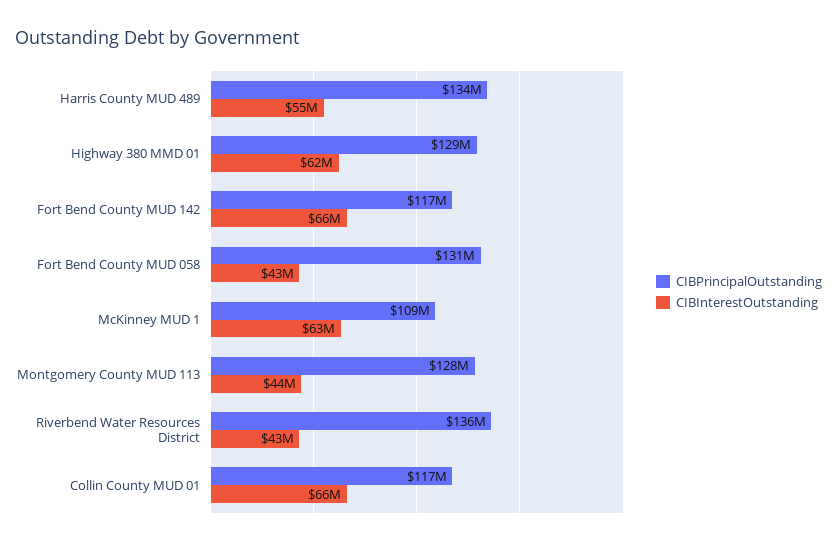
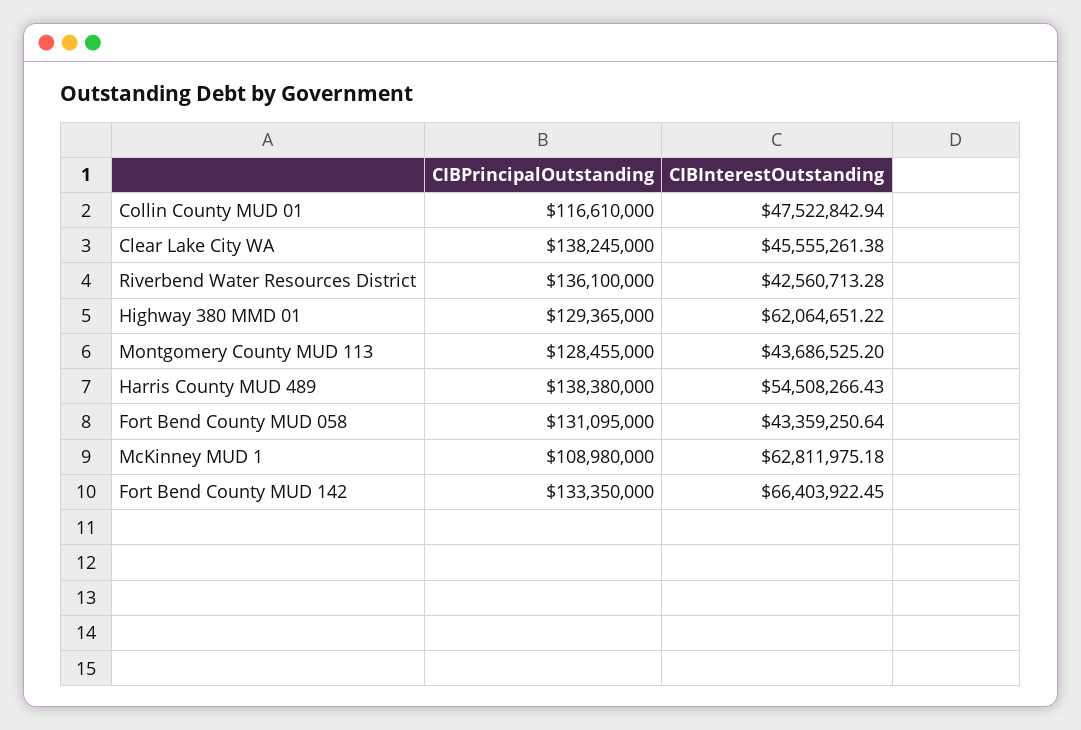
  {
    "CIBPrincipalOutstanding": {
-     "Harris County MUD 489": 134000000,
+     "Harris County MUD 489": 138380000,
      "Highway 380 MMD 01": 129365000,
-     "Fort Bend County MUD 142": 117000000,
+     "Fort Bend County MUD 142": 133350000,
      "Fort Bend County MUD 058": 131095000,
      "McKinney MUD 1": 108980000,
      "Montgomery County MUD 113": 128455000,
      "Riverbend Water Resources District": 136100000,
-     "Collin County MUD 01": 116610000
+     "Collin County MUD 01": 116610000,
+     "Clear Lake City WA": 138245000
    },
    "CIBInterestOutstanding": {
      "Harris County MUD 489": 54508266.43,
      "Highway 380 MMD 01": 62064651.22,
      "Fort Bend County MUD 142": 66403922.45,
      "Fort Bend County MUD 058": 43359250.64,
      "McKinney MUD 1": 62811975.18,
      "Montgomery County MUD 113": 43686525.2,
      "Riverbend Water Resources District": 42560713.28,
-     "Collin County MUD 01": 66000000
+     "Collin County MUD 01": 47522842.94,
+     "Clear Lake City WA": 45555261.38
    }
  }

